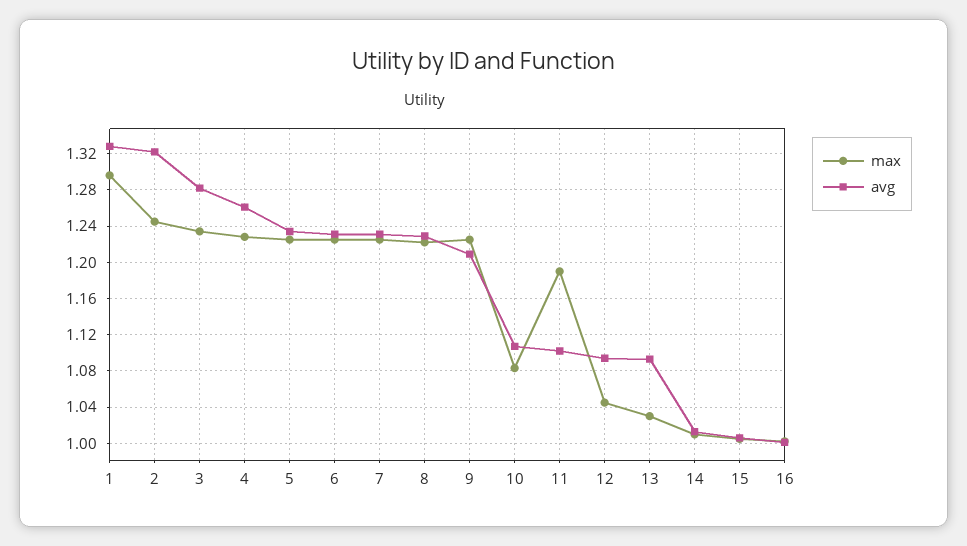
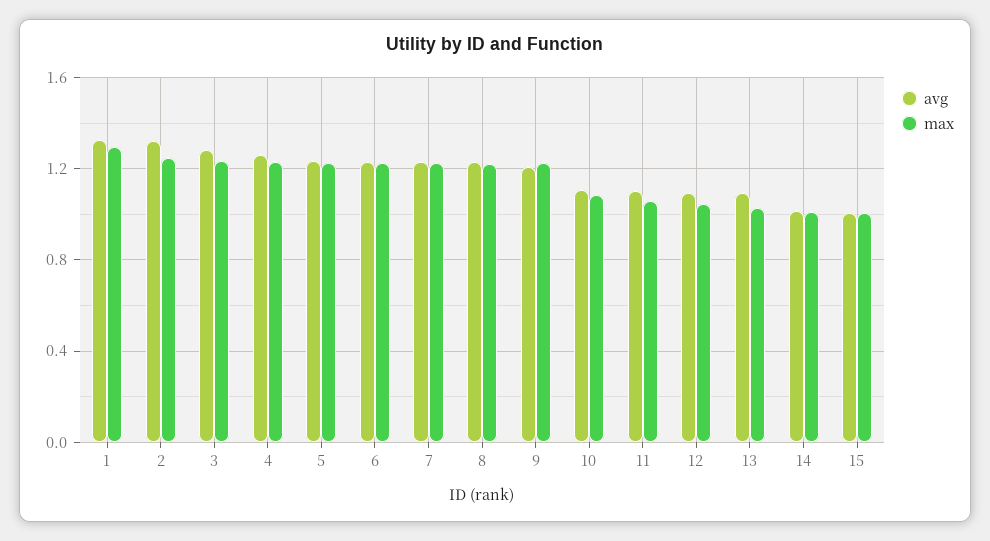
  {
    "max": {
      "1": 1.3,
      "2": 1.25,
      "3": 1.23,
      "4": 1.23,
      "5": 1.23,
      "6": 1.23,
      "7": 1.23,
      "8": 1.22,
      "9": 1.23,
      "10": 1.08,
-     "11": 1.19,
+     "11": 1.05,
      "12": 1.05,
      "13": 1.03,
      "14": 1.01,
-     "15": 1.01,
+     "15": 1.01
-     "16": 1
    },
    "avg": {
      "1": 1.33,
      "2": 1.32,
      "3": 1.28,
      "4": 1.26,
      "5": 1.23,
      "6": 1.23,
      "7": 1.23,
      "8": 1.23,
      "9": 1.21,
      "10": 1.11,
      "11": 1.1,
      "12": 1.09,
      "13": 1.09,
      "14": 1.01,
-     "15": 1.01,
+     "15": 1.01
-     "16": 1
    }
  }

